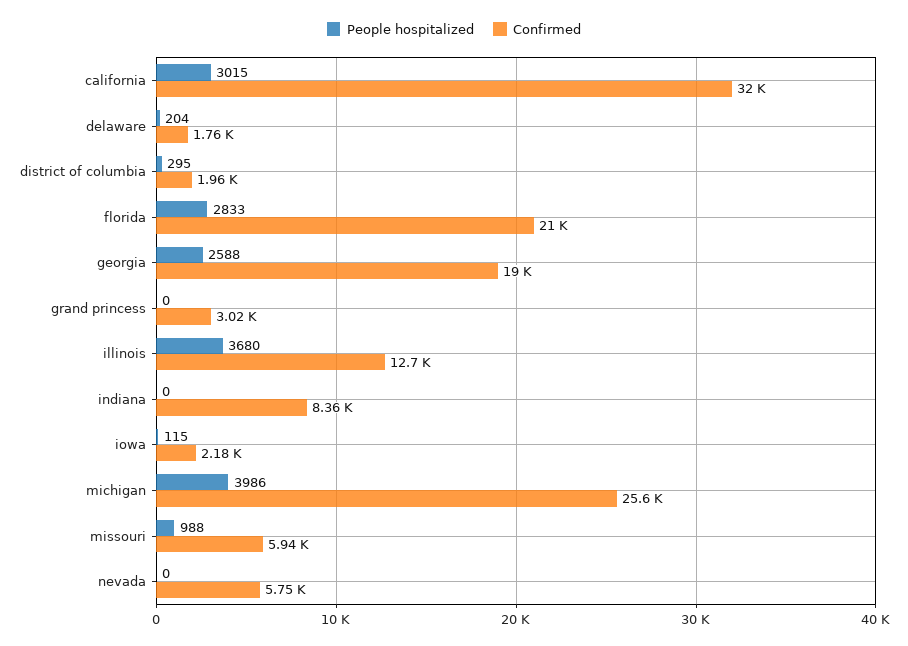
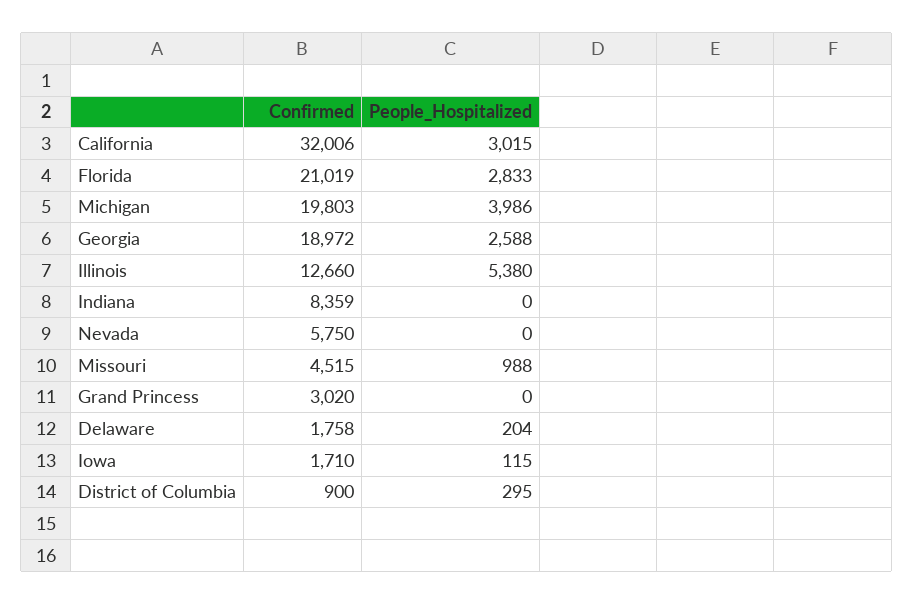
  {
    "People hospitalized": {
      "california": 3015,
      "delaware": 204,
      "district of columbia": 295,
      "florida": 2833,
      "georgia": 2588,
      "grand princess": 0,
-     "illinois": 3680,
+     "illinois": 5380,
      "indiana": 0,
      "iowa": 115,
      "michigan": 3986,
      "missouri": 988,
      "nevada": 0
    },
    "Confirmed": {
      "california": 32006,
      "delaware": 1758,
-     "district of columbia": 1960,
+     "district of columbia": 900,
      "florida": 21019,
      "georgia": 18972,
      "grand princess": 3020,
      "illinois": 12660,
      "indiana": 8359,
-     "iowa": 2180,
+     "iowa": 1710,
-     "michigan": 25600,
+     "michigan": 19803,
-     "missouri": 5940,
+     "missouri": 4515,
      "nevada": 5750
    }
  }

